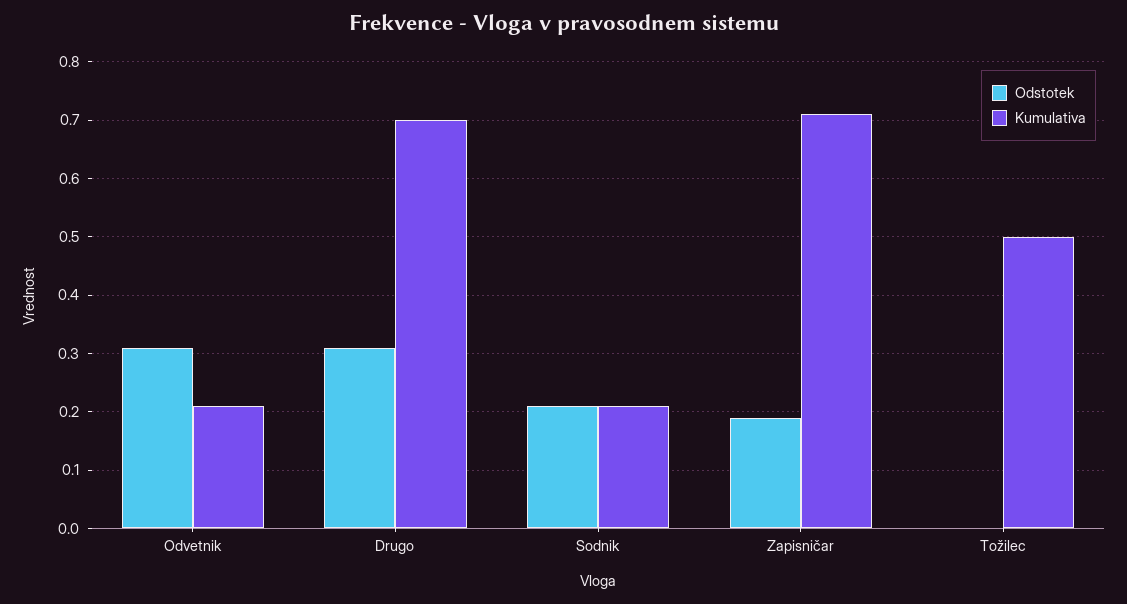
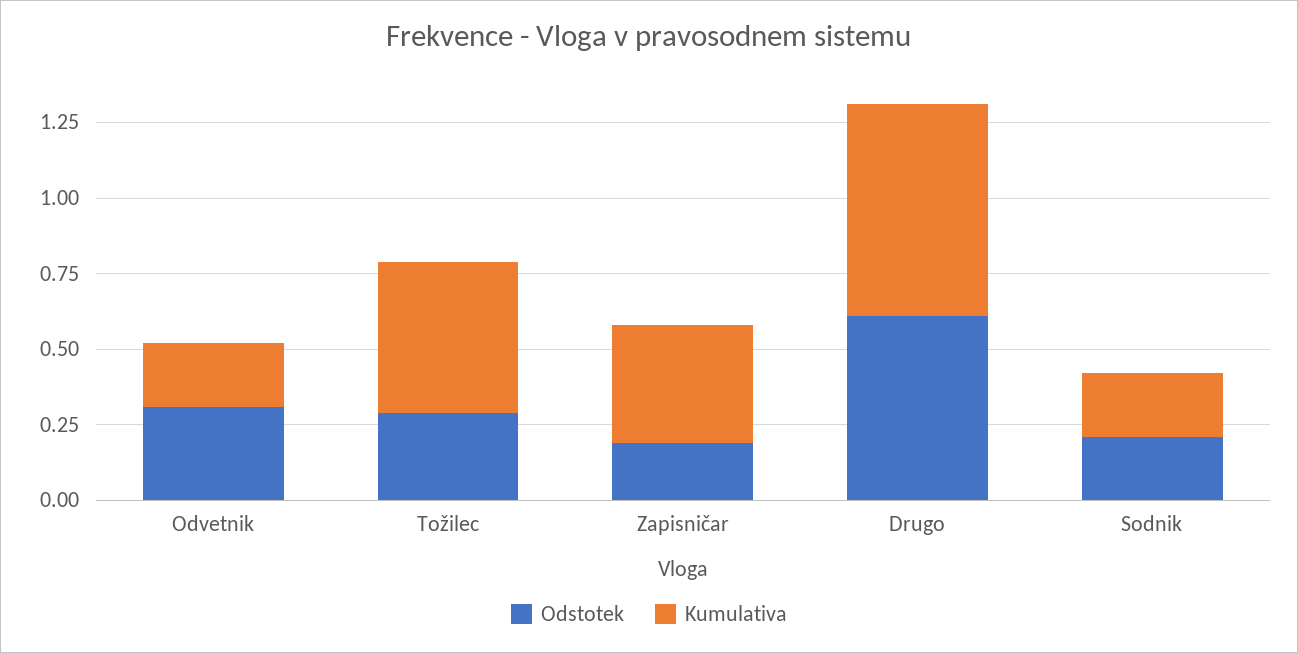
  {
    "Odstotek": {
      "Odvetnik": 0.3,
-     "Drugo": 0.3,
+     "Drugo": 0.6,
      "Sodnik": 0.2,
      "Zapisničar": 0.2,
-     "Tožilec": 0
+     "Tožilec": 0.3
    },
    "Kumulativa": {
      "Odvetnik": 0.2,
      "Drugo": 0.7,
      "Sodnik": 0.2,
-     "Zapisničar": 0.7,
+     "Zapisničar": 0.4,
      "Tožilec": 0.5
    }
  }

